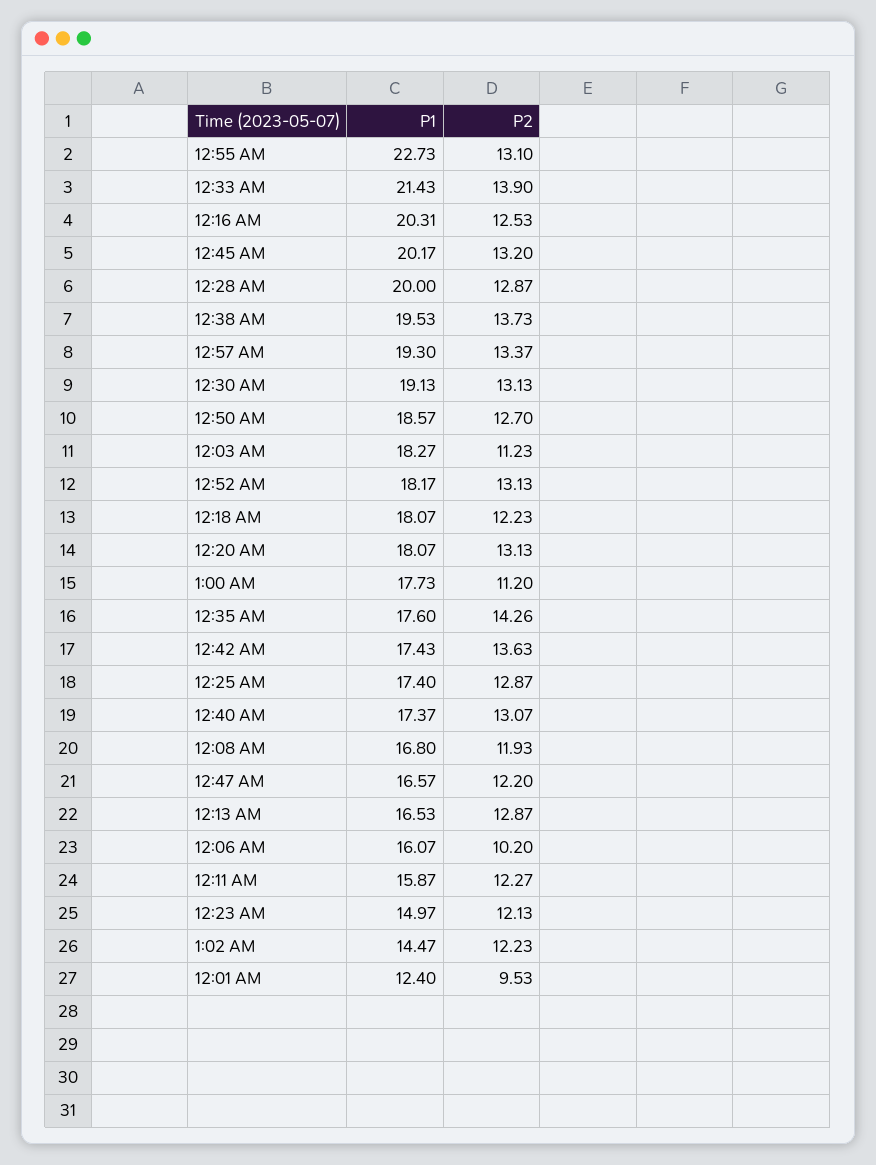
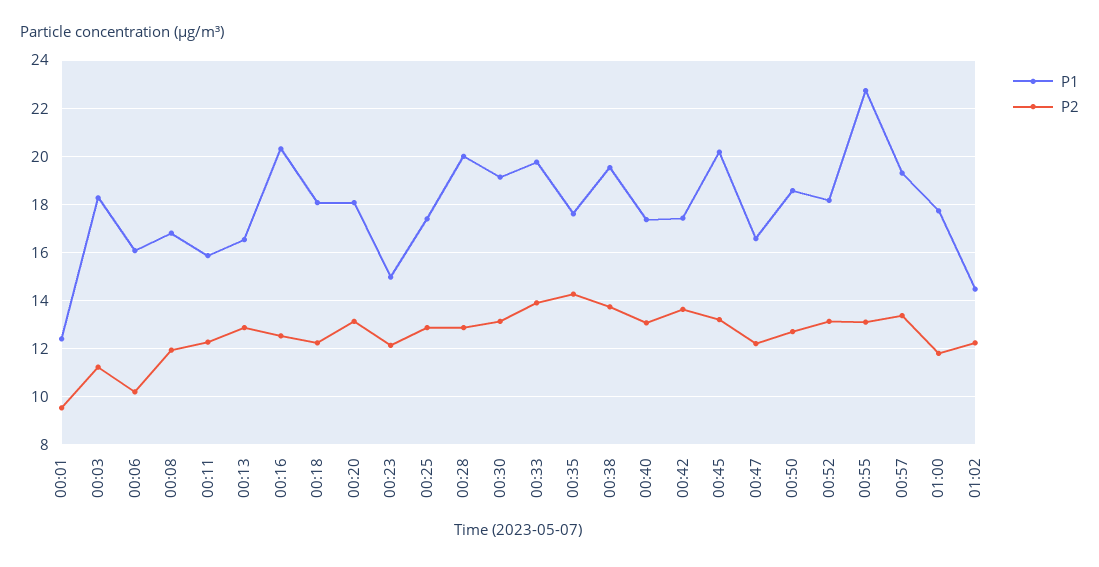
  {
    "P1": {
      "12:55 AM": 22.73,
-     "12:33 AM": 21.43,
+     "12:33 AM": 19.75,
      "12:16 AM": 20.31,
      "12:45 AM": 20.17,
      "12:28 AM": 20,
      "12:38 AM": 19.53,
      "12:57 AM": 19.3,
      "12:30 AM": 19.13,
      "12:50 AM": 18.57,
      "12:03 AM": 18.27,
      "12:52 AM": 18.17,
      "12:18 AM": 18.07,
      "12:20 AM": 18.07,
      "1:00 AM": 17.73,
      "12:35 AM": 17.6,
      "12:42 AM": 17.43,
      "12:25 AM": 17.4,
      "12:40 AM": 17.37,
      "12:08 AM": 16.8,
      "12:47 AM": 16.57,
      "12:13 AM": 16.53,
      "12:06 AM": 16.07,
      "12:11 AM": 15.87,
      "12:23 AM": 14.97,
      "1:02 AM": 14.47,
      "12:01 AM": 12.4
    },
    "P2": {
      "12:55 AM": 13.1,
      "12:33 AM": 13.9,
      "12:16 AM": 12.53,
      "12:45 AM": 13.2,
      "12:28 AM": 12.87,
      "12:38 AM": 13.73,
      "12:57 AM": 13.37,
      "12:30 AM": 13.13,
      "12:50 AM": 12.7,
      "12:03 AM": 11.23,
      "12:52 AM": 13.13,
      "12:18 AM": 12.23,
      "12:20 AM": 13.13,
-     "1:00 AM": 11.2,
+     "1:00 AM": 11.75,
      "12:35 AM": 14.26,
      "12:42 AM": 13.63,
      "12:25 AM": 12.87,
      "12:40 AM": 13.07,
      "12:08 AM": 11.93,
      "12:47 AM": 12.2,
      "12:13 AM": 12.87,
      "12:06 AM": 10.2,
      "12:11 AM": 12.27,
      "12:23 AM": 12.13,
      "1:02 AM": 12.23,
      "12:01 AM": 9.53
    }
  }

